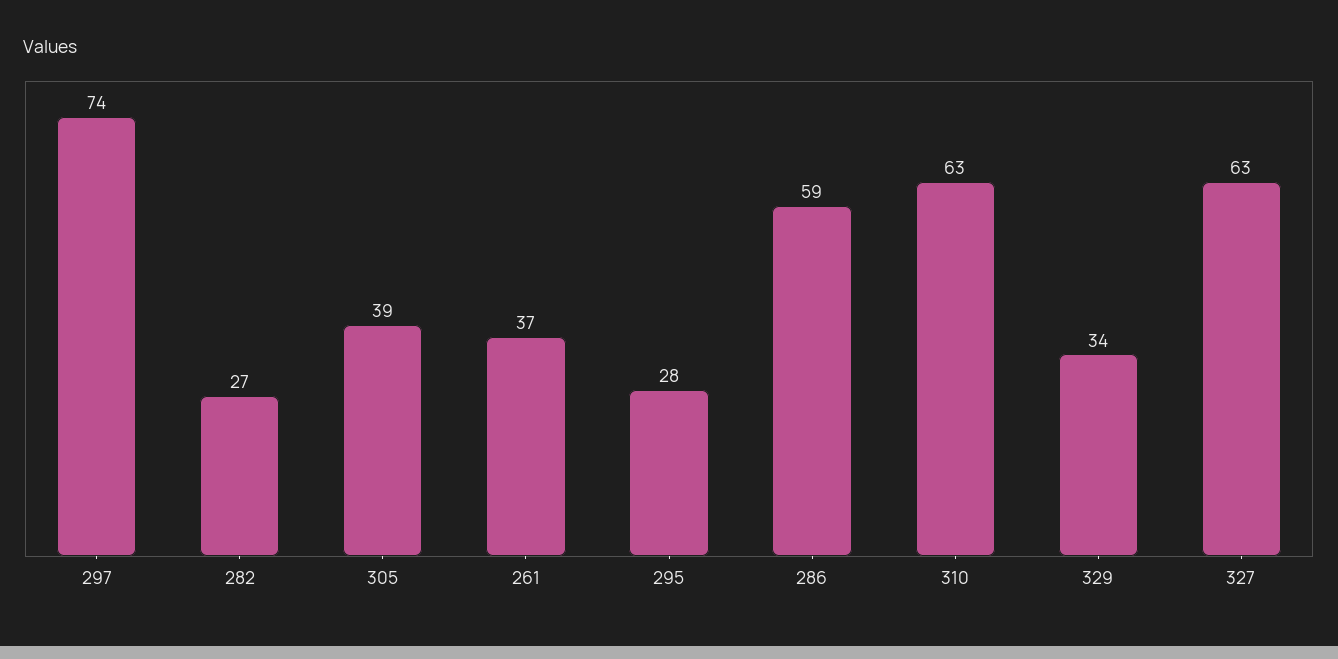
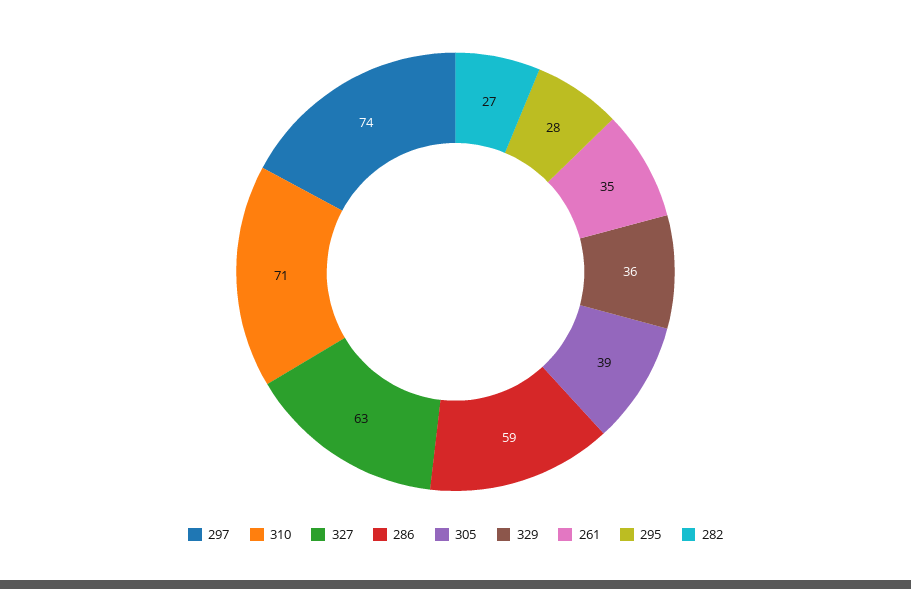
  {
    "297": 74,
    "282": 27,
    "305": 39,
-   "261": 37,
+   "261": 35,
    "295": 28,
    "286": 59,
-   "310": 63,
+   "310": 71,
-   "329": 34,
+   "329": 36,
    "327": 63
  }

